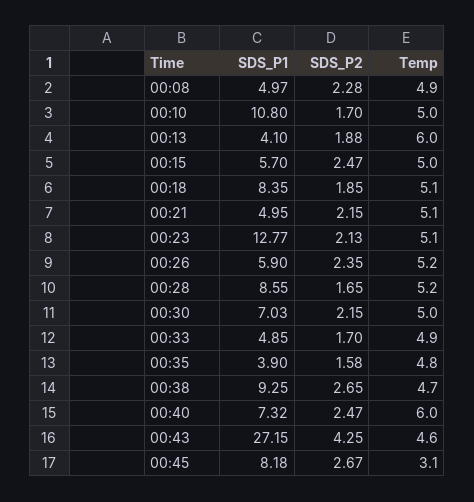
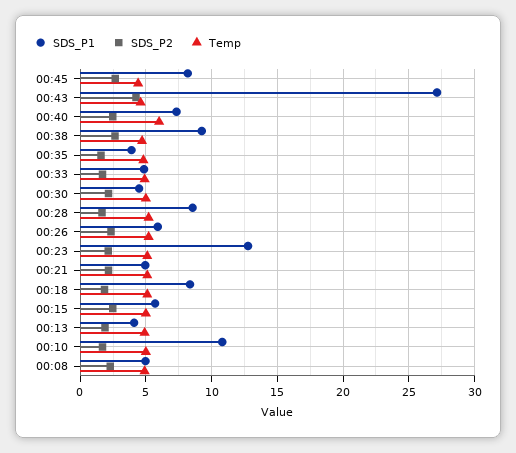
  {
    "SDS_P1": {
      "00:08": 4.97,
      "00:10": 10.8,
      "00:13": 4.1,
      "00:15": 5.7,
      "00:18": 8.35,
      "00:21": 4.95,
      "00:23": 12.77,
      "00:26": 5.9,
      "00:28": 8.55,
-     "00:30": 7.03,
+     "00:30": 4.5,
      "00:33": 4.85,
      "00:35": 3.9,
      "00:38": 9.25,
      "00:40": 7.32,
      "00:43": 27.15,
      "00:45": 8.18
    },
    "SDS_P2": {
      "00:08": 2.28,
      "00:10": 1.7,
      "00:13": 1.88,
      "00:15": 2.47,
      "00:18": 1.85,
      "00:21": 2.15,
      "00:23": 2.13,
      "00:26": 2.35,
      "00:28": 1.65,
      "00:30": 2.15,
      "00:33": 1.7,
      "00:35": 1.58,
      "00:38": 2.65,
      "00:40": 2.47,
      "00:43": 4.25,
      "00:45": 2.67
    },
    "Temp": {
      "00:08": 4.9,
      "00:10": 5,
-     "00:13": 6,
+     "00:13": 5,
      "00:15": 5,
      "00:18": 5.1,
      "00:21": 5.1,
      "00:23": 5.1,
      "00:26": 5.2,
      "00:28": 5.2,
      "00:30": 5,
      "00:33": 4.9,
      "00:35": 4.8,
      "00:38": 4.7,
      "00:40": 6,
      "00:43": 4.6,
-     "00:45": 3.1
+     "00:45": 4.5
    }
  }

